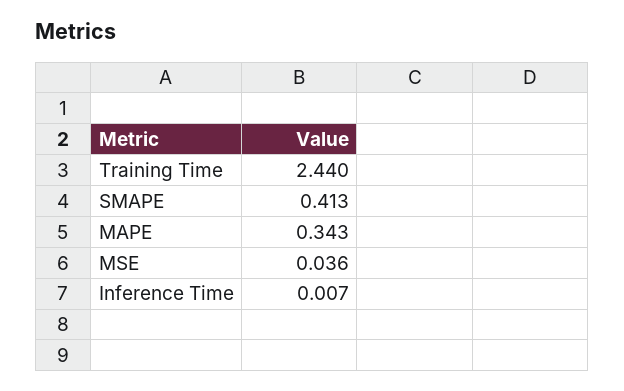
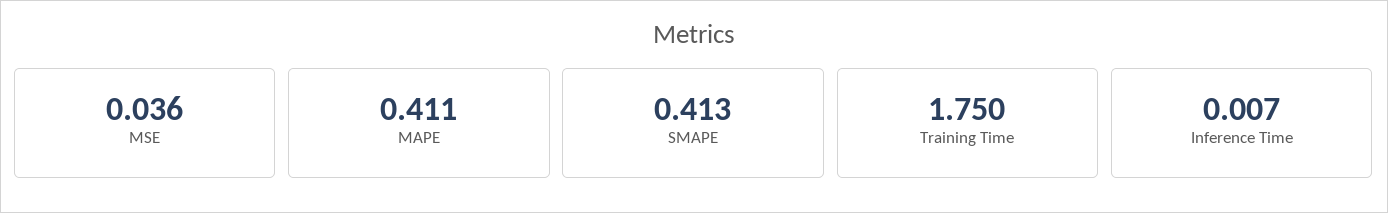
  {
-   "Training Time": 2.44,
+   "Training Time": 1.75,
    "SMAPE": 0.413,
-   "MAPE": 0.343,
+   "MAPE": 0.411,
    "MSE": 0.036,
    "Inference Time": 0.007
  }

